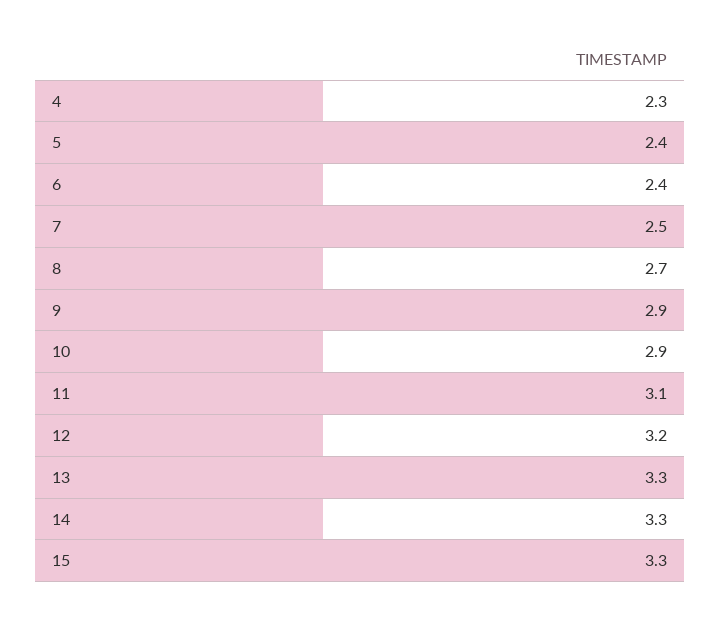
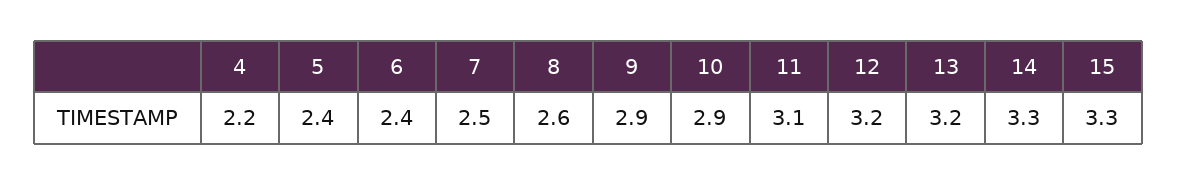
  {
-   "4": 2.3,
+   "4": 2.2,
    "5": 2.4,
    "6": 2.4,
    "7": 2.5,
-   "8": 2.7,
+   "8": 2.6,
    "9": 2.9,
    "10": 2.9,
    "11": 3.1,
    "12": 3.2,
-   "13": 3.3,
+   "13": 3.2,
    "14": 3.3,
    "15": 3.3
  }

